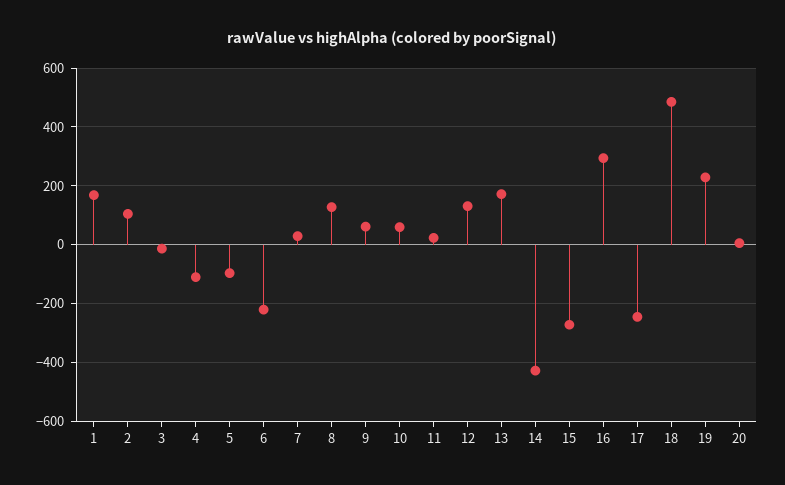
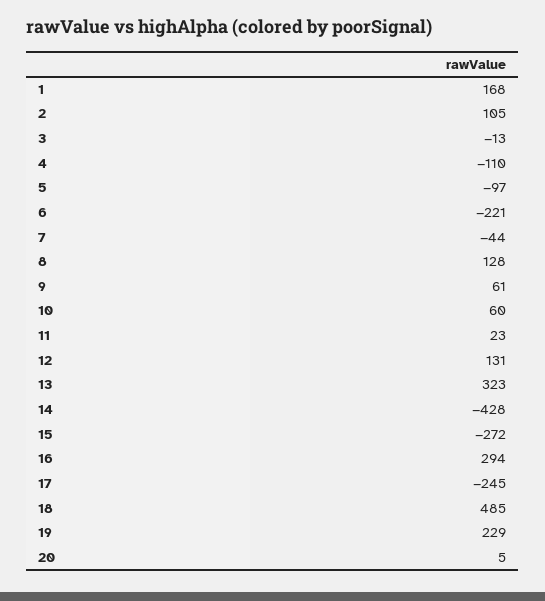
  {
    "1": 168,
    "2": 105,
    "3": -13,
    "4": -110,
    "5": -97,
    "6": -221,
-   "7": 25,
+   "7": -44,
    "8": 128,
    "9": 61,
    "10": 60,
    "11": 23,
    "12": 131,
-   "13": 175,
+   "13": 323,
    "14": -428,
    "15": -272,
    "16": 294,
    "17": -245,
    "18": 485,
    "19": 229,
    "20": 5
  }

